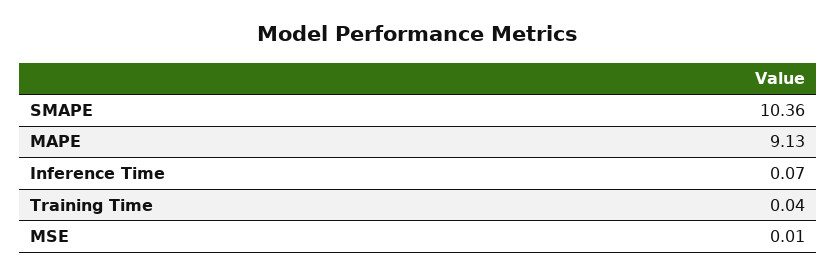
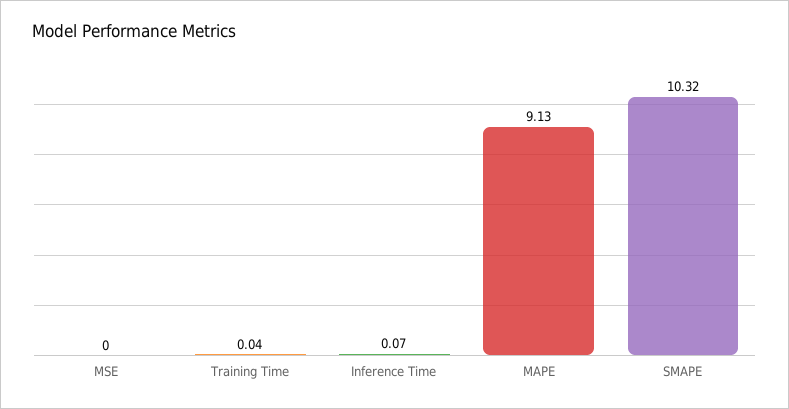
  {
-   "SMAPE": 10.36,
+   "SMAPE": 10.32,
    "MAPE": 9.13,
    "Inference Time": 0.07,
    "Training Time": 0.04,
-   "MSE": 0.01
+   "MSE": 0
  }

